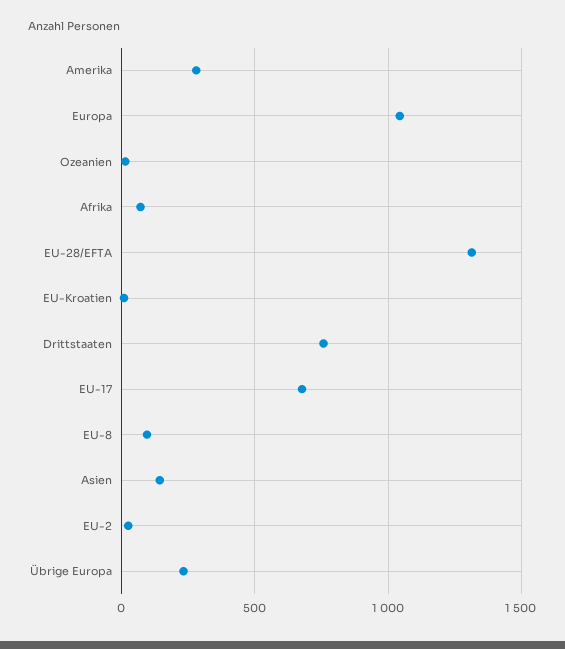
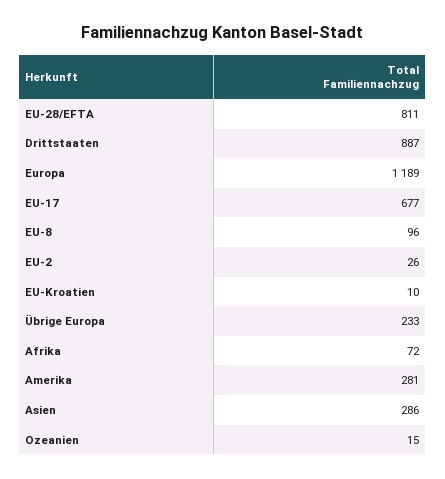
  {
    "Amerika": 281,
-   "Europa": 1050,
+   "Europa": 1189,
    "Ozeanien": 15,
    "Afrika": 72,
-   "EU-28/EFTA": 1300,
+   "EU-28/EFTA": 811,
    "EU-Kroatien": 10,
-   "Drittstaaten": 750,
+   "Drittstaaten": 887,
    "EU-17": 677,
    "EU-8": 96,
-   "Asien": 150,
+   "Asien": 286,
    "EU-2": 26,
    "Übrige Europa": 233
  }

